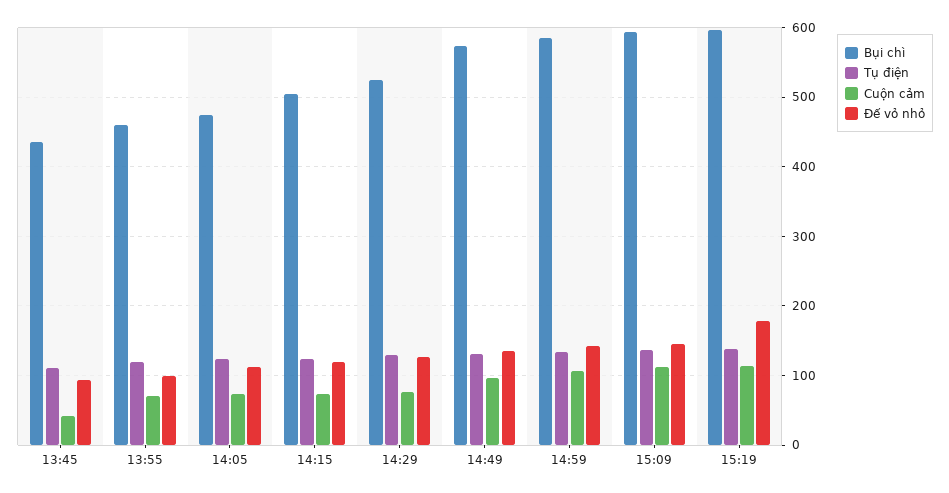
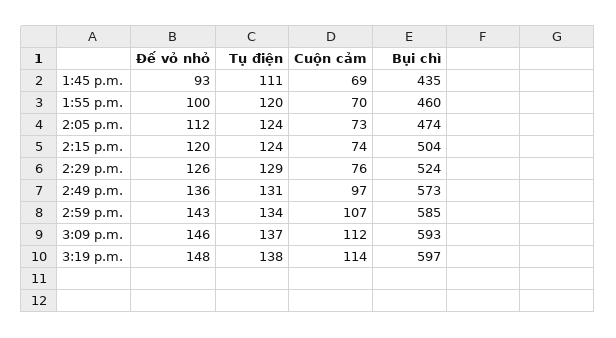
  {
    "Bụi chì": {
      "13:45": 435,
      "13:55": 460,
      "14:05": 474,
      "14:15": 504,
      "14:29": 524,
      "14:49": 573,
      "14:59": 585,
      "15:09": 593,
      "15:19": 597
    },
    "Tụ điện": {
      "13:45": 111,
      "13:55": 120,
      "14:05": 124,
      "14:15": 124,
      "14:29": 129,
      "14:49": 131,
      "14:59": 134,
      "15:09": 137,
      "15:19": 138
    },
    "Cuộn cảm": {
-     "13:45": 40,
+     "13:45": 69,
      "13:55": 70,
      "14:05": 73,
      "14:15": 74,
      "14:29": 76,
      "14:49": 97,
      "14:59": 107,
      "15:09": 112,
      "15:19": 114
    },
    "Đế vỏ nhỏ": {
      "13:45": 93,
      "13:55": 100,
      "14:05": 112,
      "14:15": 120,
      "14:29": 126,
      "14:49": 136,
      "14:59": 143,
      "15:09": 146,
-     "15:19": 180
+     "15:19": 148
    }
  }

